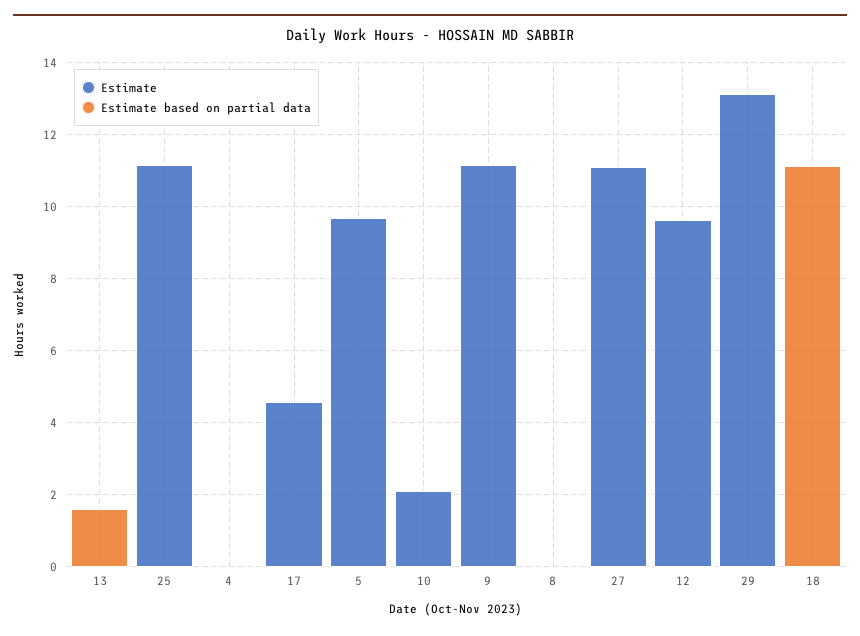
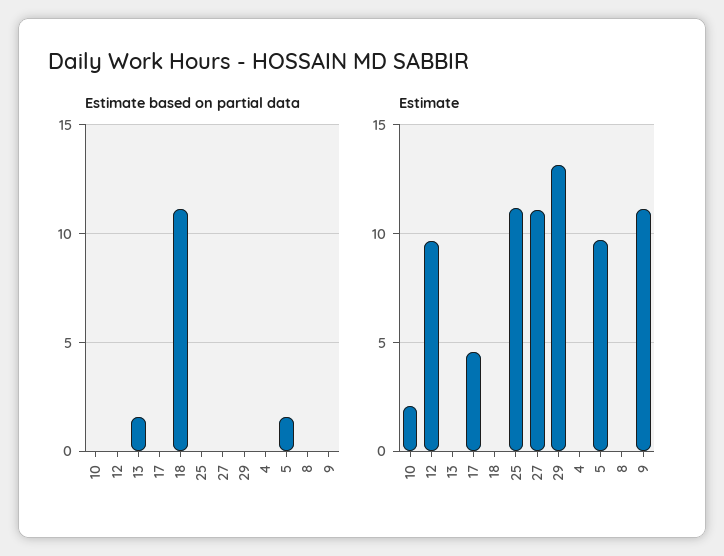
  {
    "Estimate": {
      "13": 0,
      "25": 11,
      "4": 0,
      "17": 4.5,
      "5": 9.5,
      "10": 2,
      "9": 11,
      "8": 0,
      "27": 11,
      "12": 9.5,
      "29": 13,
      "18": 0
    },
    "Estimate based on partial data": {
      "13": 1.5,
      "25": 0,
      "4": 0,
      "17": 0,
-     "5": 0,
+     "5": 1.5,
      "10": 0,
      "9": 0,
      "8": 0,
      "27": 0,
      "12": 0,
      "29": 0,
      "18": 11
    }
  }

